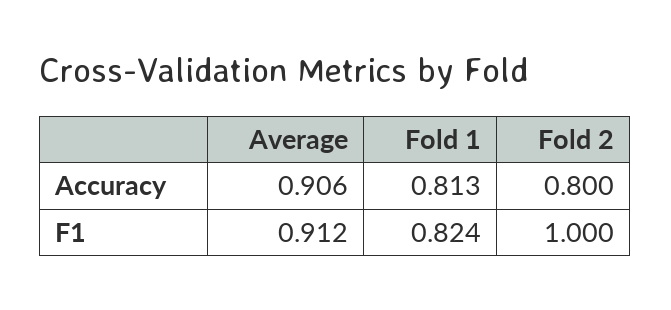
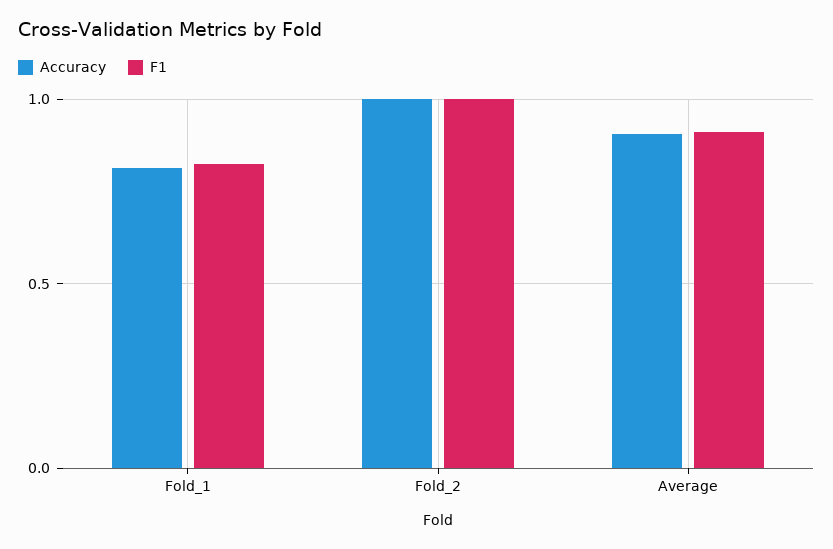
  {
    "Accuracy": {
      "Average": 0.906,
      "Fold 1": 0.813,
-     "Fold 2": 0.8
+     "Fold 2": 1
    },
    "F1": {
      "Average": 0.912,
      "Fold 1": 0.824,
      "Fold 2": 1
    }
  }

